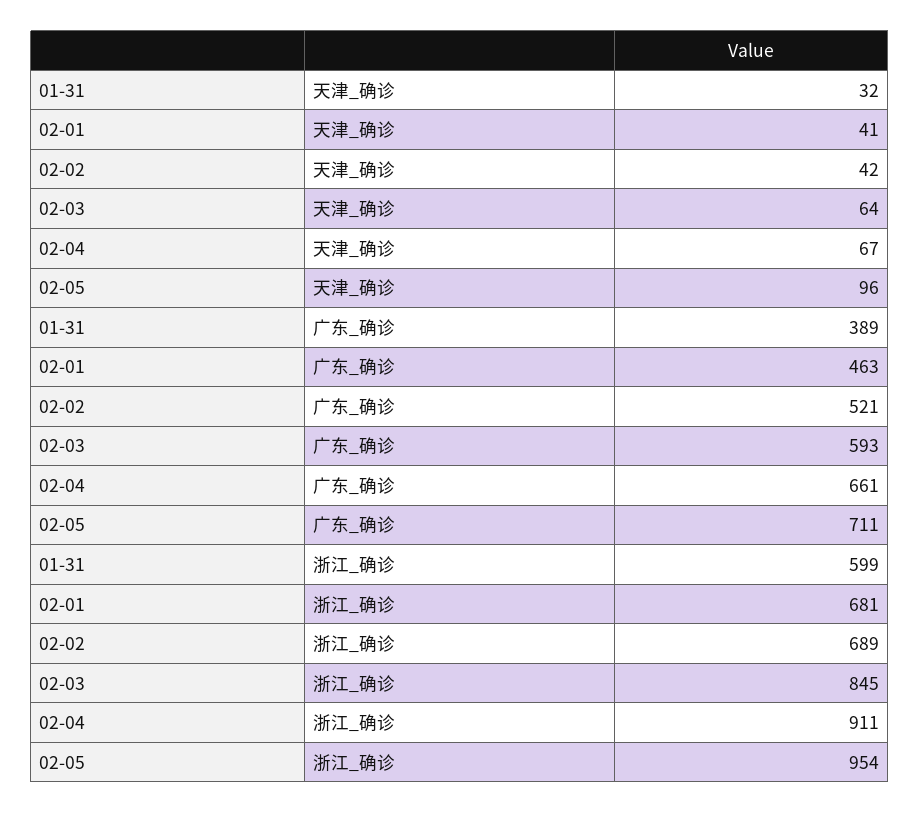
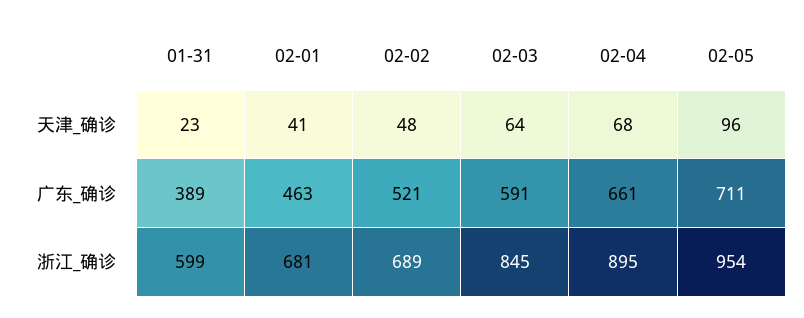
  {
    "01-31": {
-     "天津_确诊": 32,
+     "天津_确诊": 23,
      "广东_确诊": 389,
      "浙江_确诊": 599
    },
    "02-01": {
      "天津_确诊": 41,
      "广东_确诊": 463,
      "浙江_确诊": 681
    },
    "02-02": {
-     "天津_确诊": 42,
+     "天津_确诊": 48,
      "广东_确诊": 521,
      "浙江_确诊": 689
    },
    "02-03": {
      "天津_确诊": 64,
-     "广东_确诊": 593,
+     "广东_确诊": 591,
      "浙江_确诊": 845
    },
    "02-04": {
-     "天津_确诊": 67,
+     "天津_确诊": 68,
      "广东_确诊": 661,
-     "浙江_确诊": 911
+     "浙江_确诊": 895
    },
    "02-05": {
      "天津_确诊": 96,
      "广东_确诊": 711,
      "浙江_确诊": 954
    }
  }

